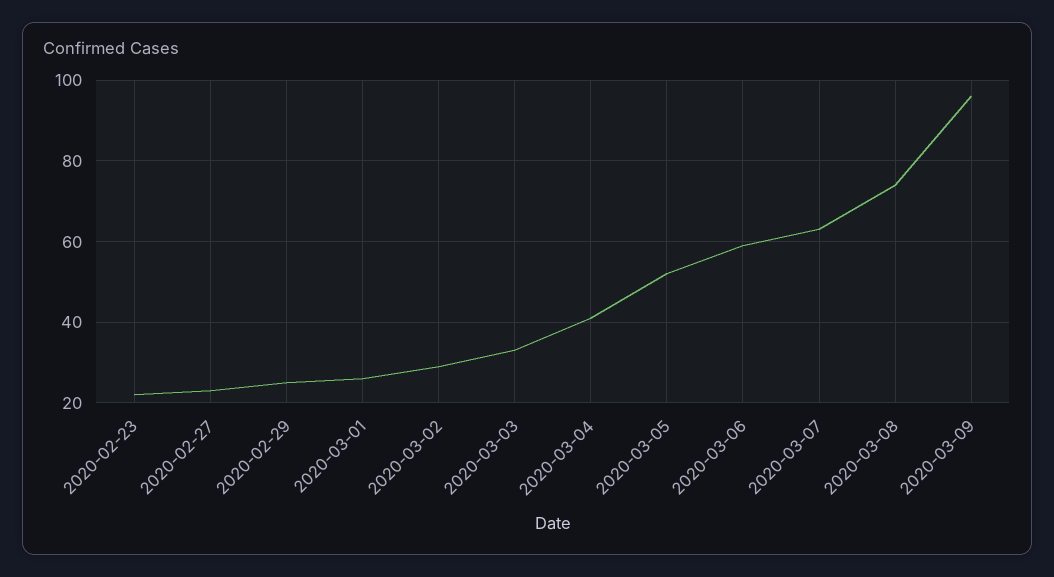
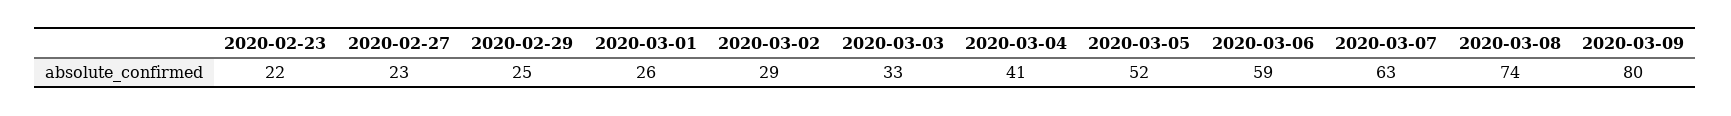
  {
    "2020-02-23": 22,
    "2020-02-27": 23,
    "2020-02-29": 25,
    "2020-03-01": 26,
    "2020-03-02": 29,
    "2020-03-03": 33,
    "2020-03-04": 41,
    "2020-03-05": 52,
    "2020-03-06": 59,
    "2020-03-07": 63,
    "2020-03-08": 74,
-   "2020-03-09": 95
+   "2020-03-09": 80
  }

